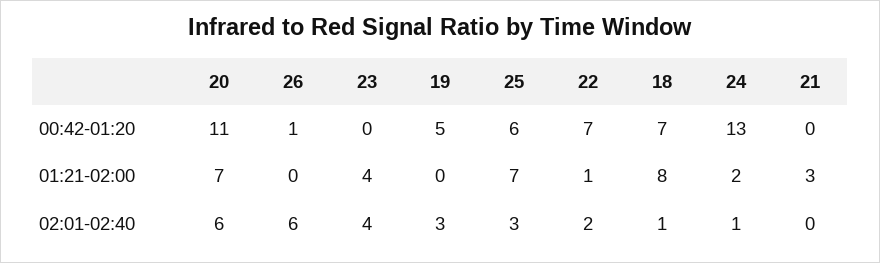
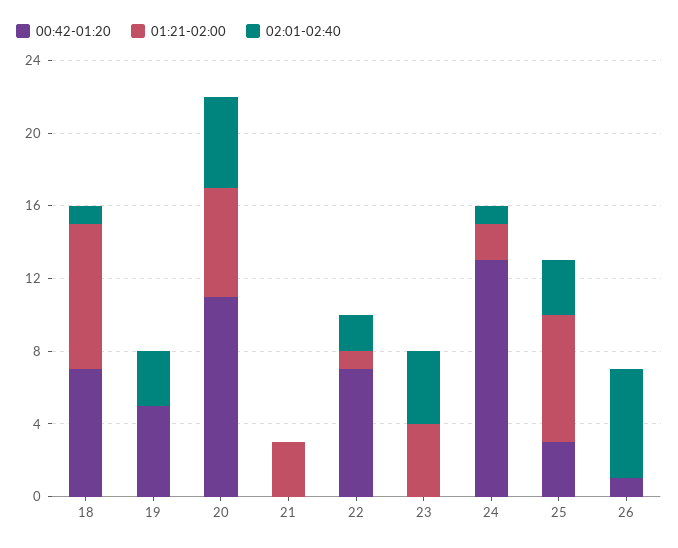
  {
    "00:42-01:20": {
      "20": 11,
      "26": 1,
      "23": 0,
      "19": 5,
-     "25": 6,
+     "25": 3,
      "22": 7,
      "18": 7,
      "24": 13,
      "21": 0
    },
    "01:21-02:00": {
-     "20": 7,
+     "20": 6,
      "26": 0,
      "23": 4,
      "19": 0,
      "25": 7,
      "22": 1,
      "18": 8,
      "24": 2,
      "21": 3
    },
    "02:01-02:40": {
-     "20": 6,
+     "20": 5,
      "26": 6,
      "23": 4,
      "19": 3,
      "25": 3,
      "22": 2,
      "18": 1,
      "24": 1,
      "21": 0
    }
  }

